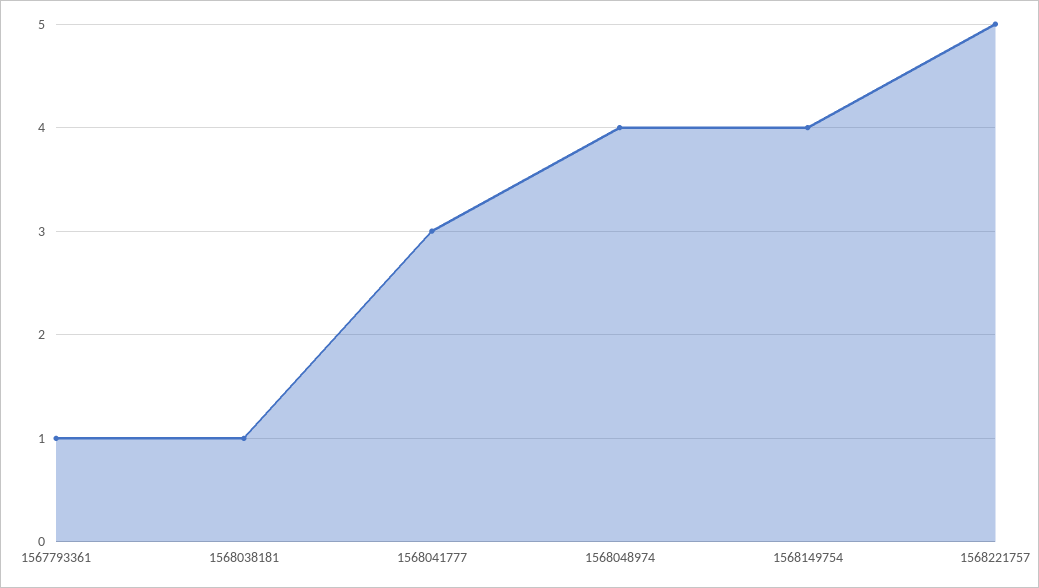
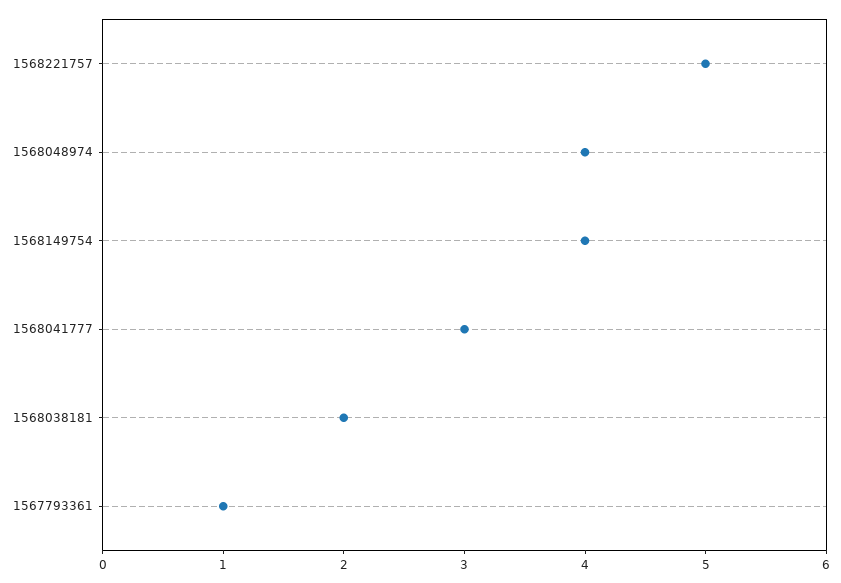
  {
    "1567793361": 1,
-   "1568038181": 1,
+   "1568038181": 2,
    "1568041777": 3,
    "1568048974": 4,
    "1568149754": 4,
    "1568221757": 5
  }

